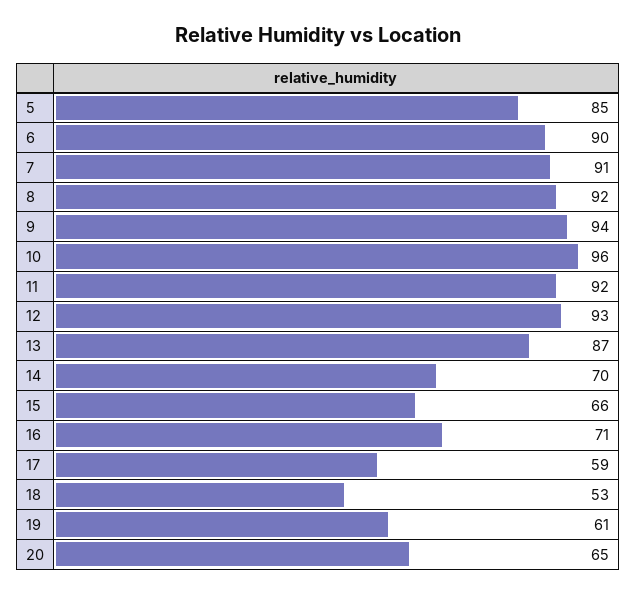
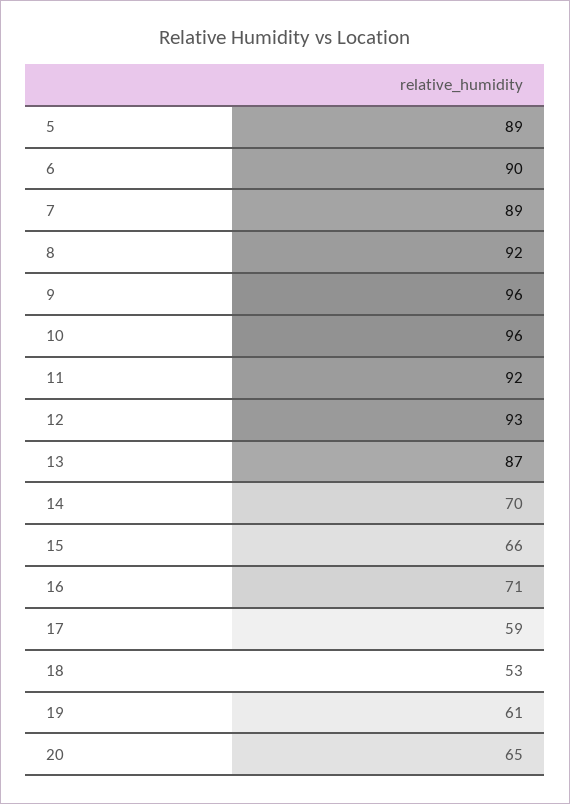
  {
-   "5": 85,
+   "5": 89,
    "6": 90,
-   "7": 91,
+   "7": 89,
    "8": 92,
-   "9": 94,
+   "9": 96,
    "10": 96,
    "11": 92,
    "12": 93,
    "13": 87,
    "14": 70,
    "15": 66,
    "16": 71,
    "17": 59,
    "18": 53,
    "19": 61,
    "20": 65
  }

